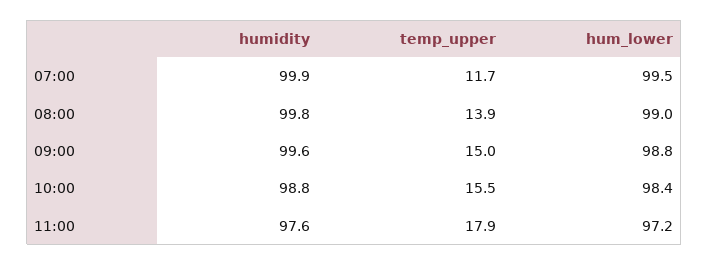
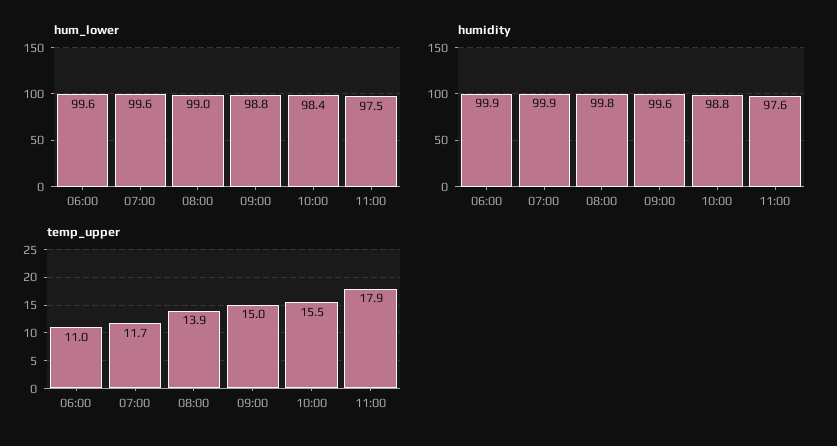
  {
    "humidity": {
      "07:00": 99.9,
      "08:00": 99.8,
      "09:00": 99.6,
      "10:00": 98.8,
-     "11:00": 97.6
+     "11:00": 97.6,
+     "06:00": 99.9
    },
    "temp_upper": {
      "07:00": 11.7,
      "08:00": 13.9,
      "09:00": 15,
      "10:00": 15.5,
-     "11:00": 17.9
+     "11:00": 17.9,
+     "06:00": 11
    },
    "hum_lower": {
-     "07:00": 99.5,
+     "07:00": 99.6,
      "08:00": 99,
      "09:00": 98.8,
      "10:00": 98.4,
-     "11:00": 97.2
+     "11:00": 97.5,
+     "06:00": 99.6
    }
  }

